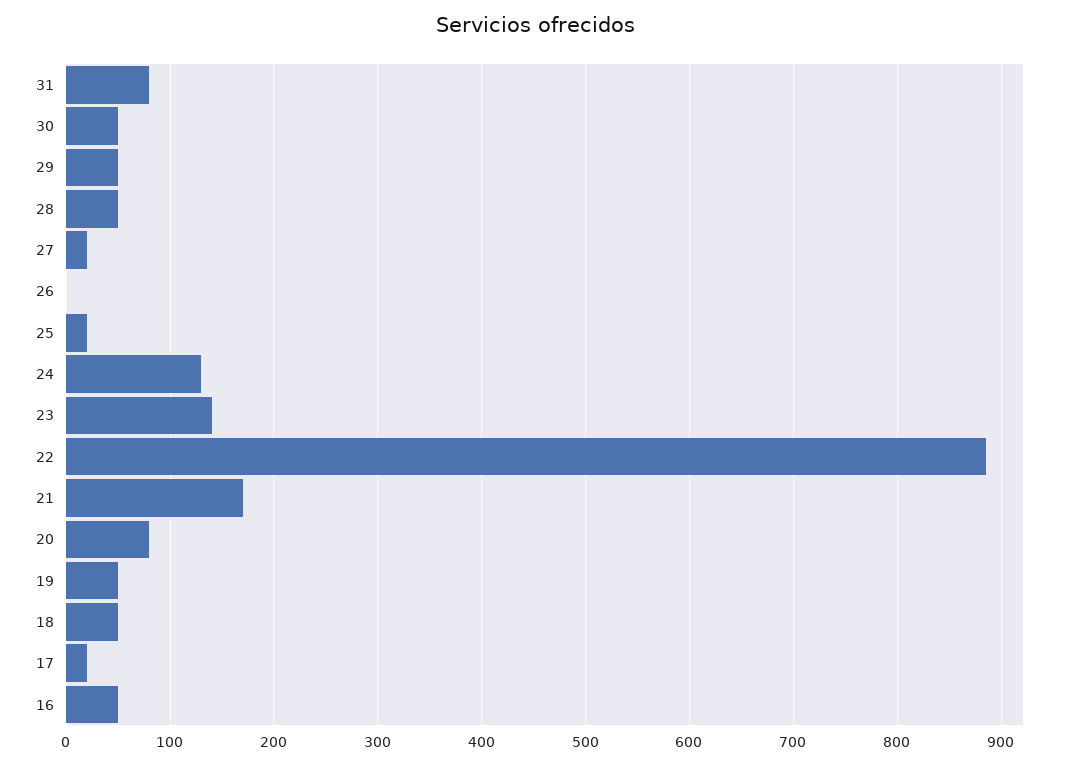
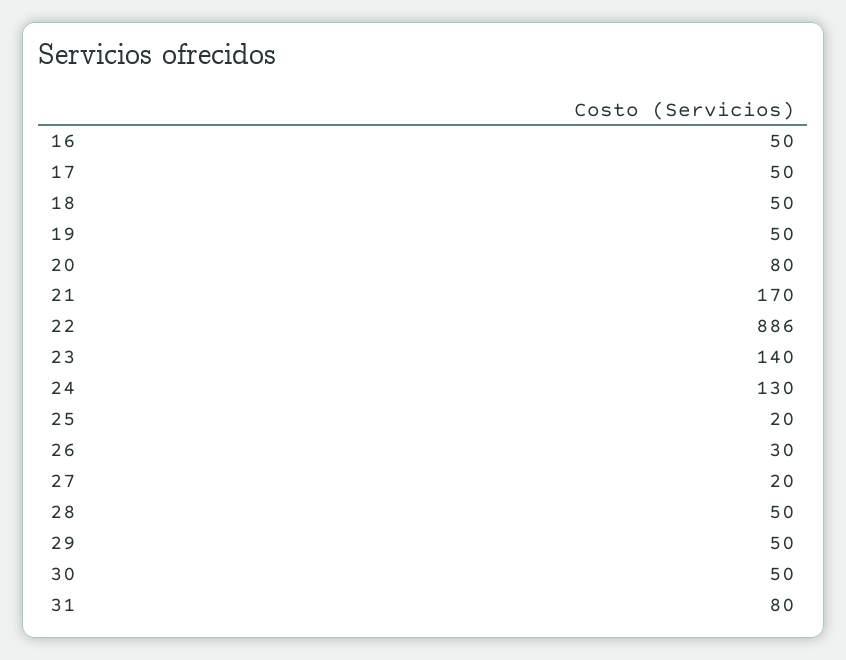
  {
    "31": 80,
    "30": 50,
    "29": 50,
    "28": 50,
    "27": 20,
-   "26": 0,
+   "26": 30,
    "25": 20,
    "24": 130,
    "23": 140,
    "22": 886,
    "21": 170,
    "20": 80,
    "19": 50,
    "18": 50,
-   "17": 20,
+   "17": 50,
    "16": 50
  }

